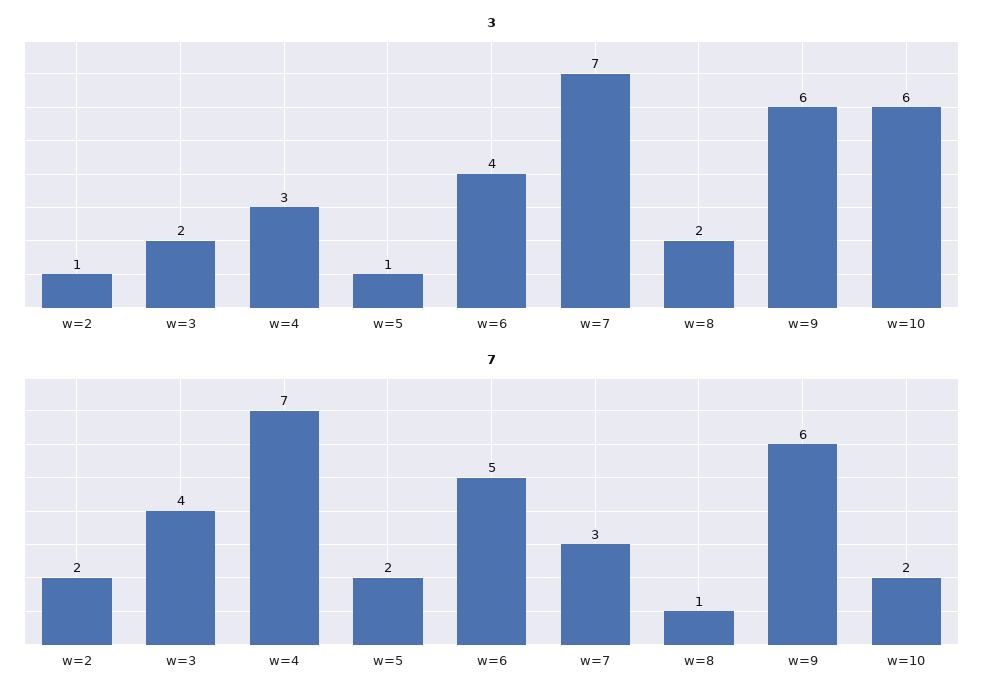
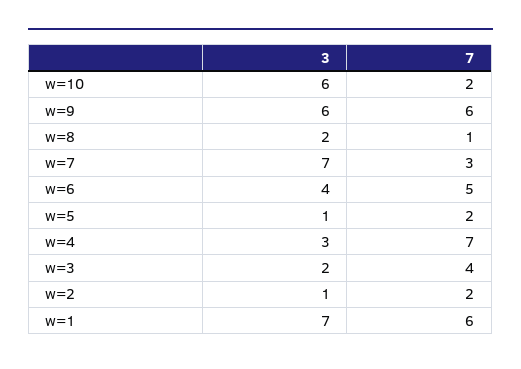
  {
    "3": {
      "w=2": 1,
      "w=3": 2,
      "w=4": 3,
      "w=5": 1,
      "w=6": 4,
      "w=7": 7,
      "w=8": 2,
      "w=9": 6,
-     "w=10": 6
+     "w=10": 6,
+     "w=1": 7
    },
    "7": {
      "w=2": 2,
      "w=3": 4,
      "w=4": 7,
      "w=5": 2,
      "w=6": 5,
      "w=7": 3,
      "w=8": 1,
      "w=9": 6,
-     "w=10": 2
+     "w=10": 2,
+     "w=1": 6
    }
  }

